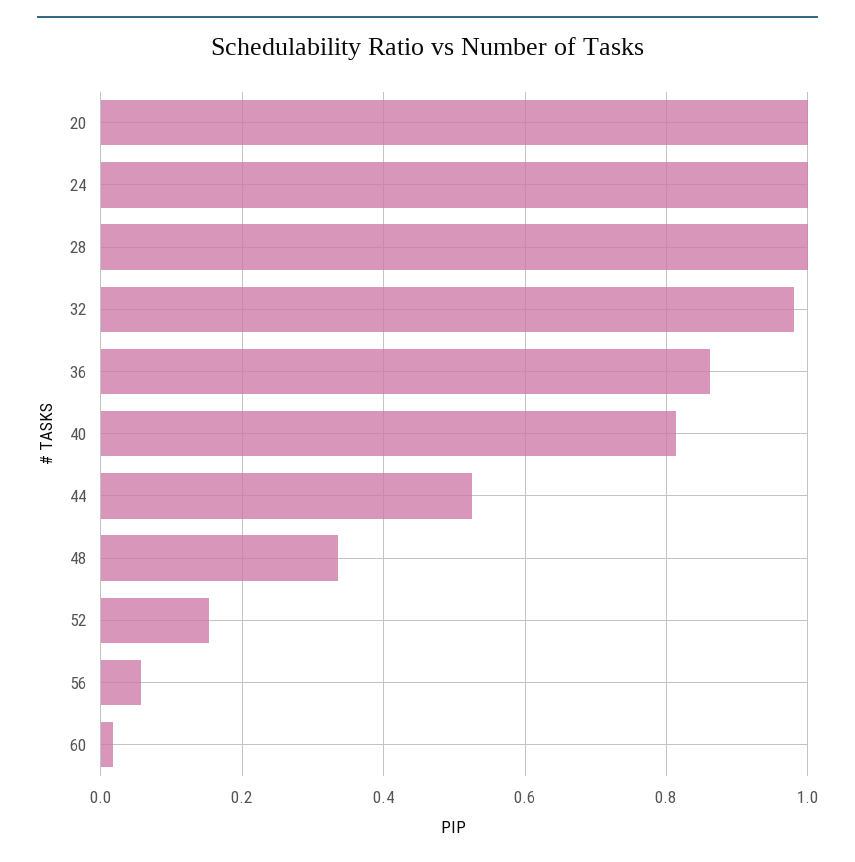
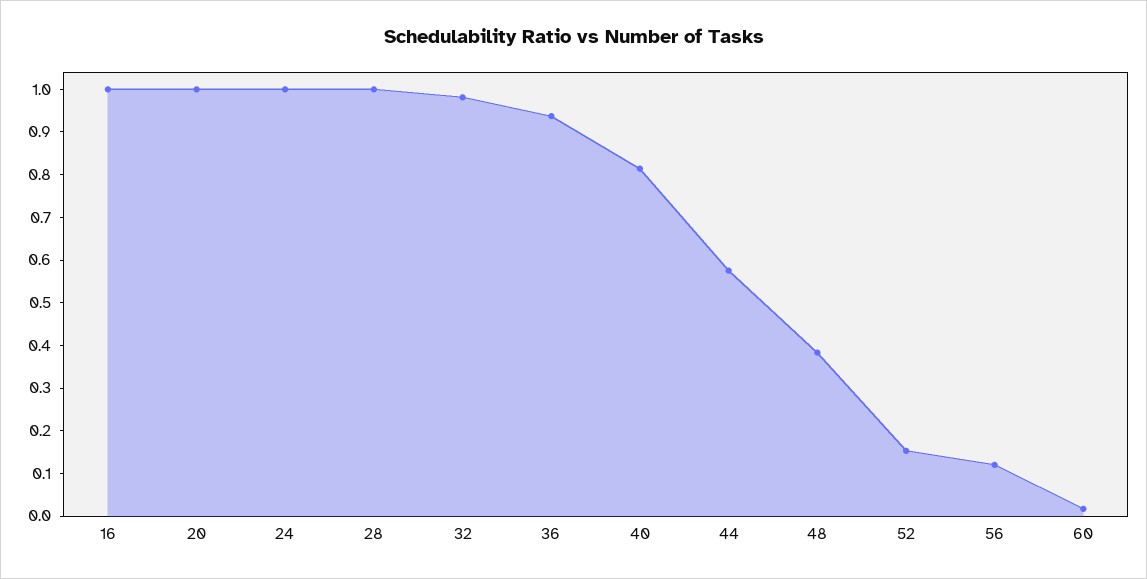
  {
    "20": 1,
    "24": 1,
    "28": 1,
    "32": 0.98,
-   "36": 0.86,
+   "36": 0.94,
    "40": 0.82,
-   "44": 0.52,
+   "44": 0.58,
-   "48": 0.34,
+   "48": 0.38,
    "52": 0.16,
-   "56": 0.06,
+   "56": 0.12,
-   "60": 0.02
+   "60": 0.02,
+   "16": 1
  }

